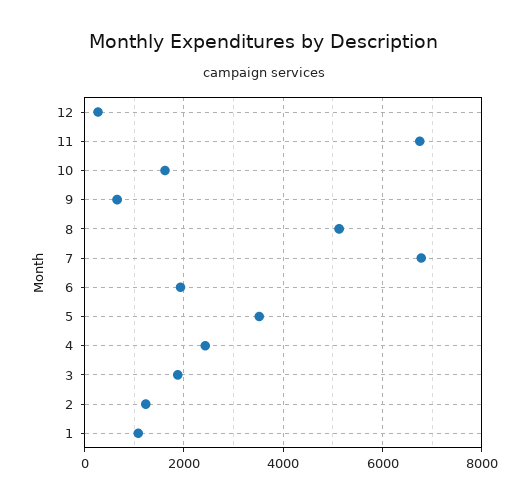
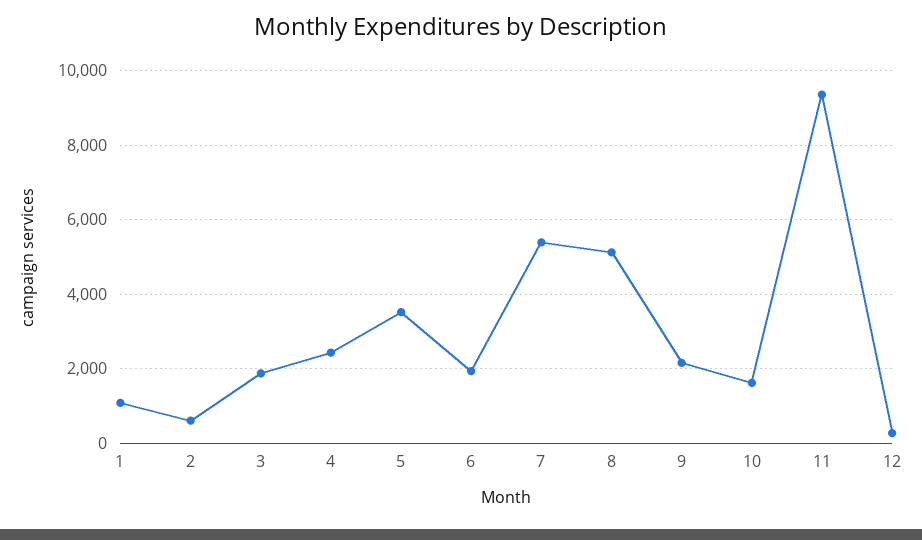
  {
    "12": 200,
-   "11": 6800,
+   "11": 9400,
    "10": 1600,
-   "9": 600,
+   "9": 2200,
    "8": 5200,
-   "7": 6800,
+   "7": 5400,
    "6": 2000,
    "5": 3600,
    "4": 2400,
    "3": 1800,
-   "2": 1200,
+   "2": 600,
    "1": 1000
  }

